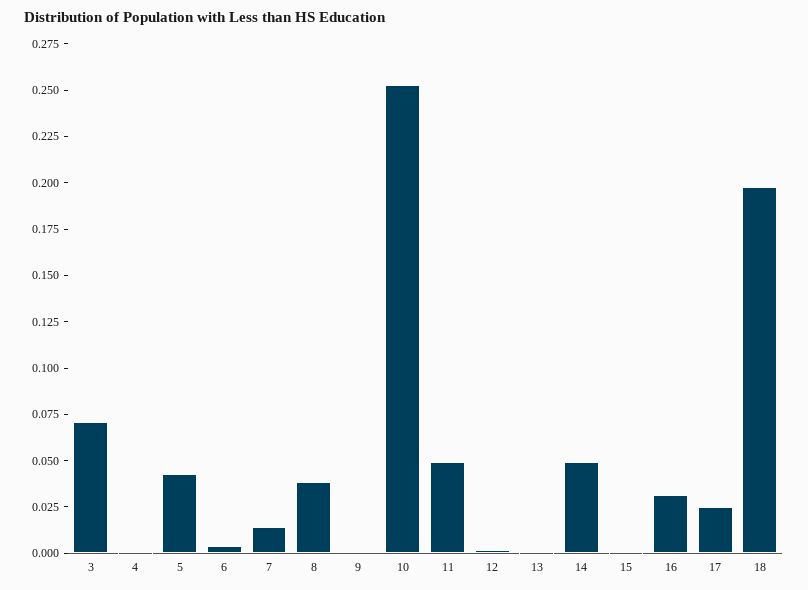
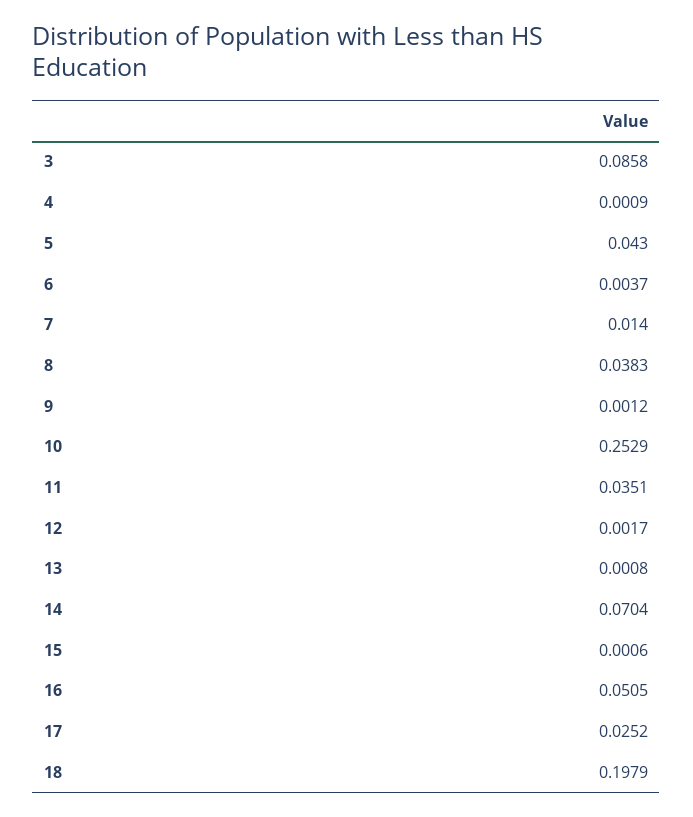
  {
-   "3": 0.07,
+   "3": 0.0858,
    "4": 0.0009,
    "5": 0.043,
    "6": 0.0037,
    "7": 0.014,
    "8": 0.0383,
    "9": 0.0012,
    "10": 0.2529,
-   "11": 0.05,
+   "11": 0.0351,
    "12": 0.0017,
    "13": 0.0008,
-   "14": 0.05,
+   "14": 0.0704,
    "15": 0.0006,
-   "16": 0.03,
+   "16": 0.0505,
    "17": 0.0252,
    "18": 0.1979
  }

